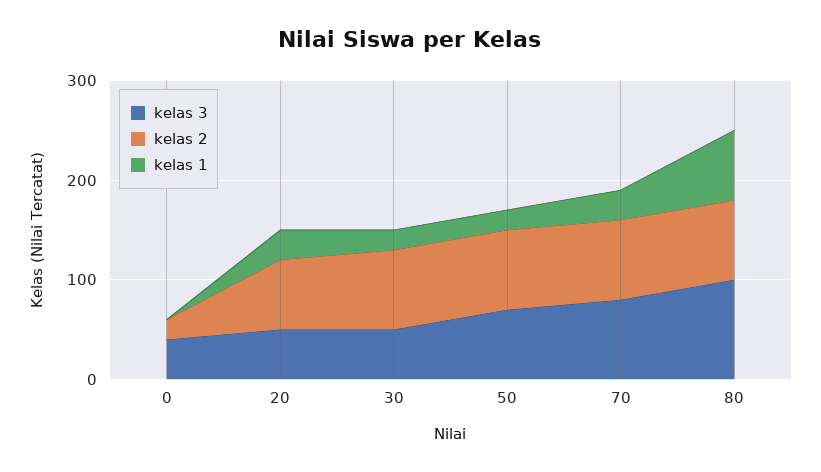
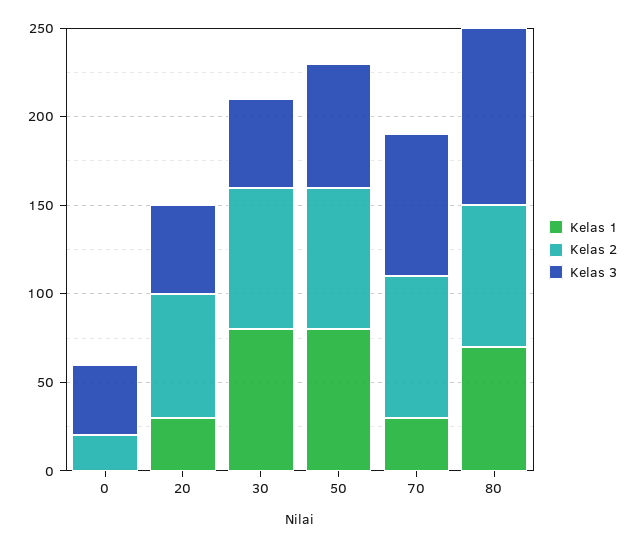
  {
    "kelas 3": {
      "0": 40,
      "20": 50,
      "30": 50,
      "50": 70,
      "70": 80,
      "80": 100
    },
    "kelas 2": {
      "0": 20,
      "20": 70,
      "30": 80,
      "50": 80,
      "70": 80,
      "80": 80
    },
    "kelas 1": {
      "0": 0,
      "20": 30,
-     "30": 20,
+     "30": 80,
-     "50": 20,
+     "50": 80,
      "70": 30,
      "80": 70
    }
  }

